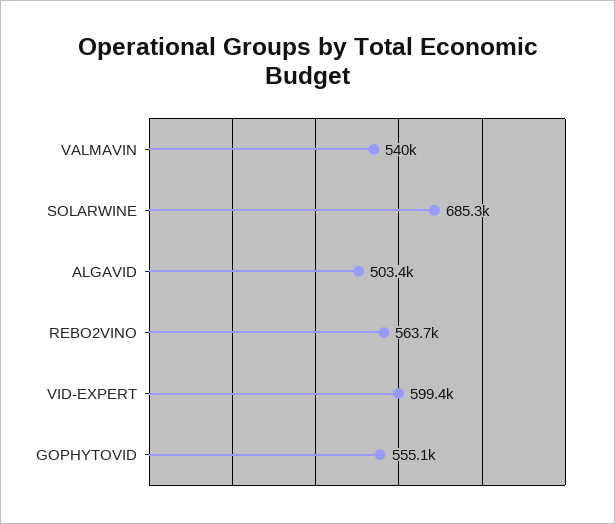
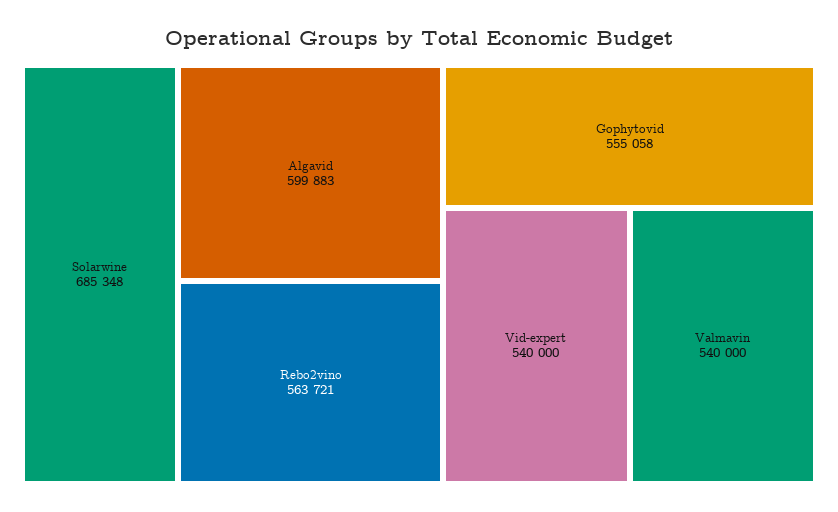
  {
    "VALMAVIN": 540000,
    "SOLARWINE": 685348,
-   "ALGAVID": 503400,
+   "ALGAVID": 599883,
    "REBO2VINO": 563721,
-   "VID-EXPERT": 599400,
+   "VID-EXPERT": 540000,
    "GOPHYTOVID": 555058
  }

